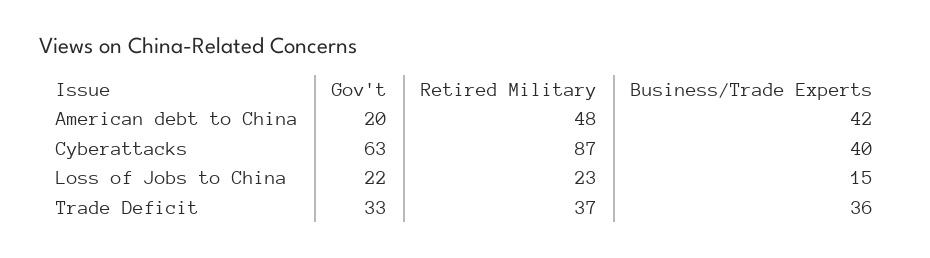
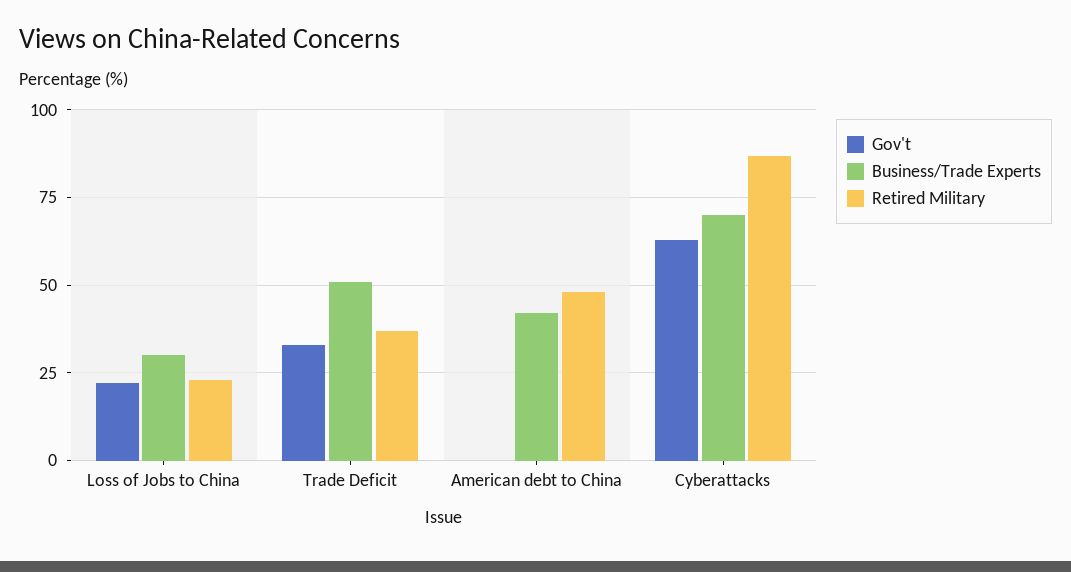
  {
    "Gov't": {
-     "American debt to China": 20,
+     "American debt to China": 0,
      "Cyberattacks": 63,
      "Loss of Jobs to China": 22,
      "Trade Deficit": 33
    },
    "Retired Military": {
      "American debt to China": 48,
      "Cyberattacks": 87,
      "Loss of Jobs to China": 23,
      "Trade Deficit": 37
    },
    "Business/Trade Experts": {
      "American debt to China": 42,
-     "Cyberattacks": 40,
+     "Cyberattacks": 70,
-     "Loss of Jobs to China": 15,
+     "Loss of Jobs to China": 30,
-     "Trade Deficit": 36
+     "Trade Deficit": 50
    }
  }

